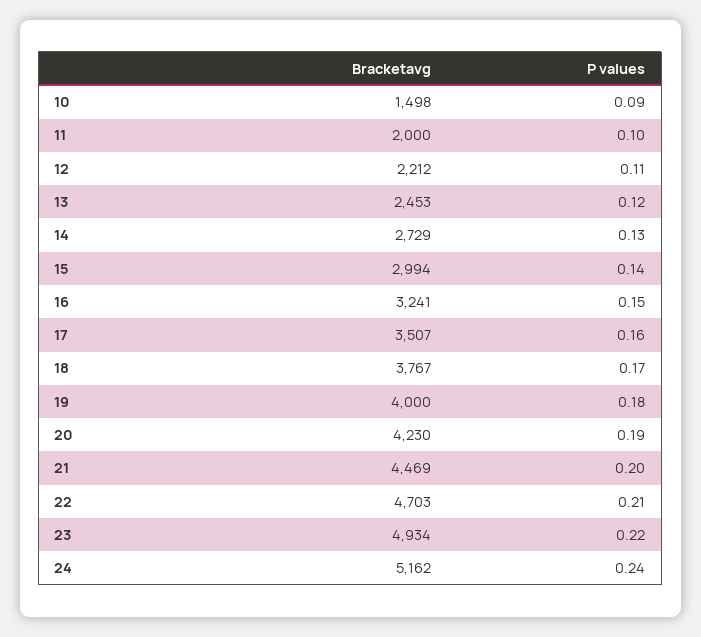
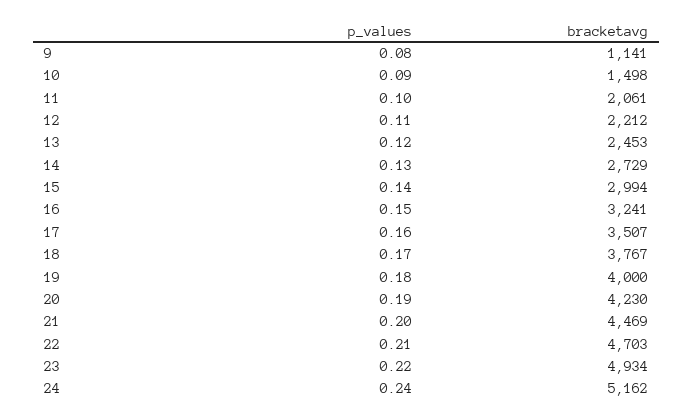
  {
    "Bracketavg": {
      "10": 1498,
-     "11": 2000,
+     "11": 2061,
      "12": 2212,
      "13": 2453,
      "14": 2729,
      "15": 2994,
      "16": 3241,
      "17": 3507,
      "18": 3767,
      "19": 4000,
      "20": 4230,
      "21": 4469,
      "22": 4703,
      "23": 4934,
-     "24": 5162
+     "24": 5162,
+     "9": 1141
    },
    "P values": {
      "10": 0.09,
      "11": 0.1,
      "12": 0.11,
      "13": 0.12,
      "14": 0.13,
      "15": 0.14,
      "16": 0.15,
      "17": 0.16,
      "18": 0.17,
      "19": 0.18,
      "20": 0.19,
      "21": 0.2,
      "22": 0.21,
      "23": 0.22,
-     "24": 0.24
+     "24": 0.24,
+     "9": 0.08
    }
  }

